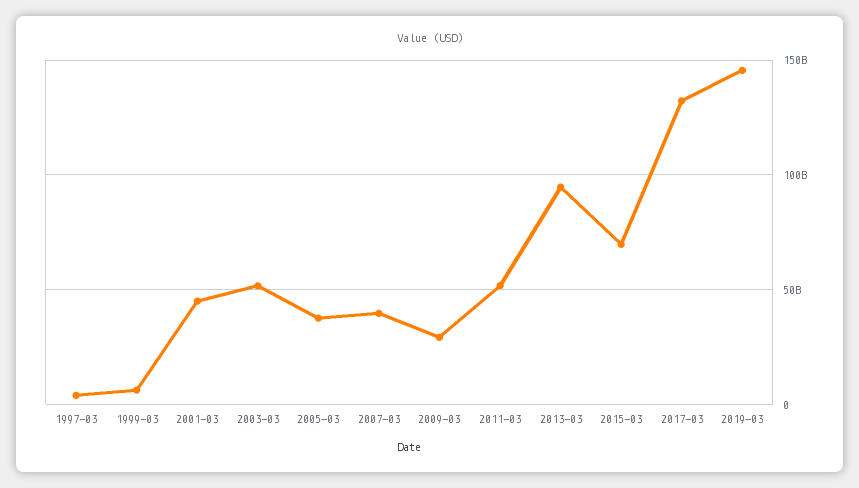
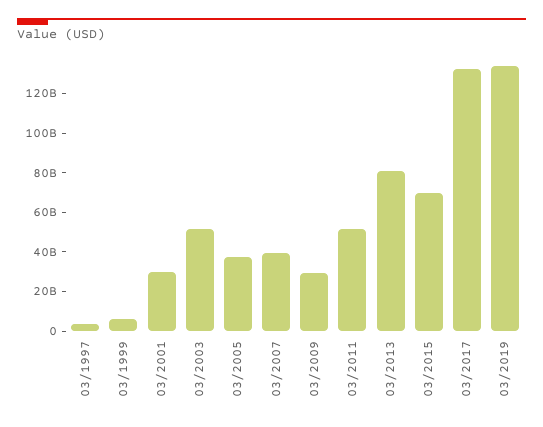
  {
    "1997-03": 5000000000,
    "1999-03": 5000000000,
-   "2001-03": 45000000000,
+   "2001-03": 30000000000,
    "2003-03": 50000000000,
    "2005-03": 40000000000,
    "2007-03": 40000000000,
    "2009-03": 30000000000,
    "2011-03": 50000000000,
-   "2013-03": 95000000000,
+   "2013-03": 80000000000,
    "2015-03": 70000000000,
    "2017-03": 130000000000,
-   "2019-03": 145000000000
+   "2019-03": 135000000000
  }

